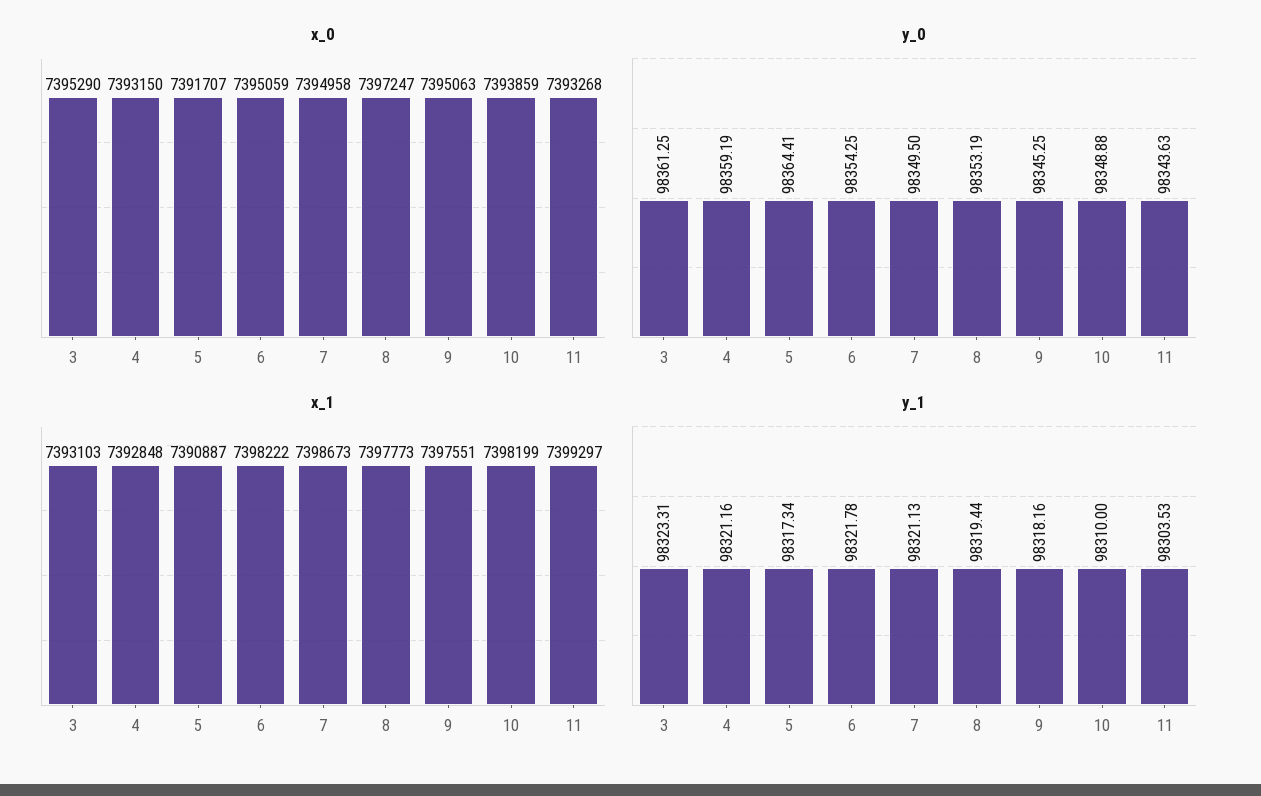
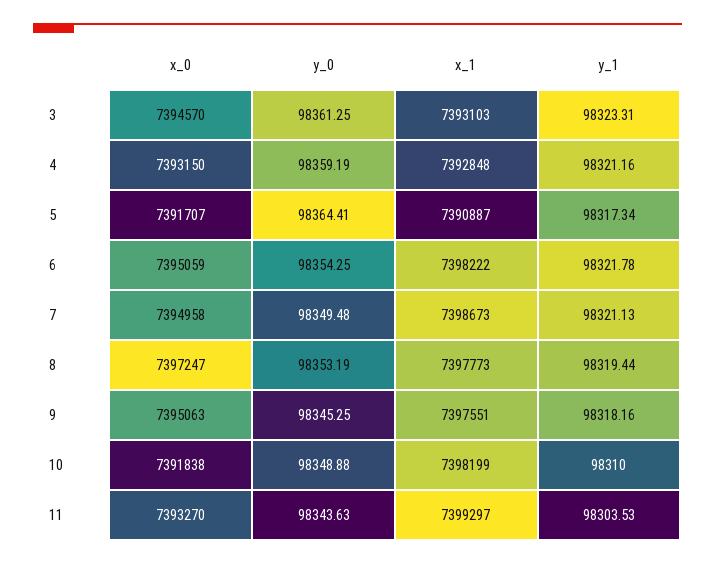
  {
    "x_0": {
-     "3": 7395290,
+     "3": 7394570,
      "4": 7393150,
      "5": 7391707,
      "6": 7395059,
      "7": 7394958,
      "8": 7397247,
      "9": 7395063,
-     "10": 7393859,
+     "10": 7391838,
-     "11": 7393268
+     "11": 7393270
    },
    "y_0": {
      "3": 98361.25,
      "4": 98359.19,
      "5": 98364.41,
      "6": 98354.25,
-     "7": 98349.5,
+     "7": 98349.48,
      "8": 98353.19,
      "9": 98345.25,
      "10": 98348.88,
      "11": 98343.63
    },
    "x_1": {
      "3": 7393103,
      "4": 7392848,
      "5": 7390887,
      "6": 7398222,
      "7": 7398673,
      "8": 7397773,
      "9": 7397551,
      "10": 7398199,
      "11": 7399297
    },
    "y_1": {
      "3": 98323.31,
      "4": 98321.16,
      "5": 98317.34,
      "6": 98321.78,
      "7": 98321.13,
      "8": 98319.44,
      "9": 98318.16,
      "10": 98310,
      "11": 98303.53
    }
  }

